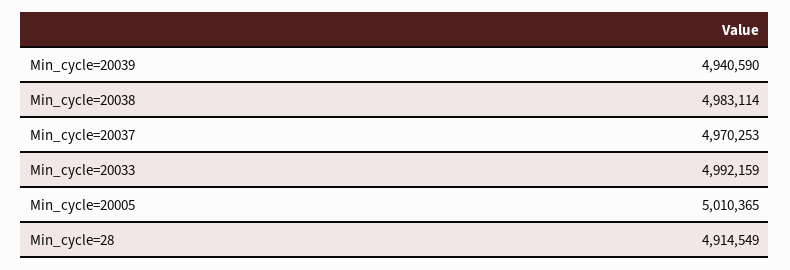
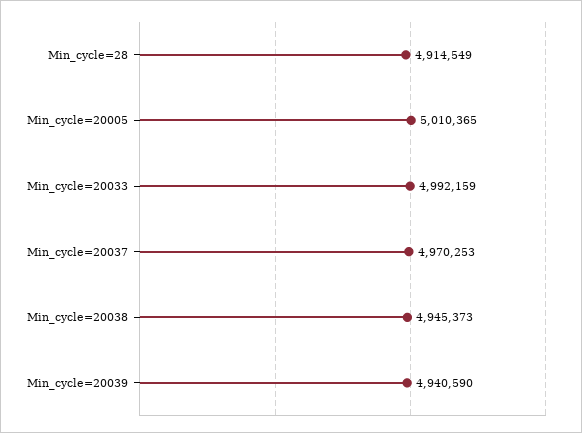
  {
    "Min_cycle=20039": 4940590,
-   "Min_cycle=20038": 4983114,
+   "Min_cycle=20038": 4945373,
    "Min_cycle=20037": 4970253,
    "Min_cycle=20033": 4992159,
    "Min_cycle=20005": 5010365,
    "Min_cycle=28": 4914549
  }

